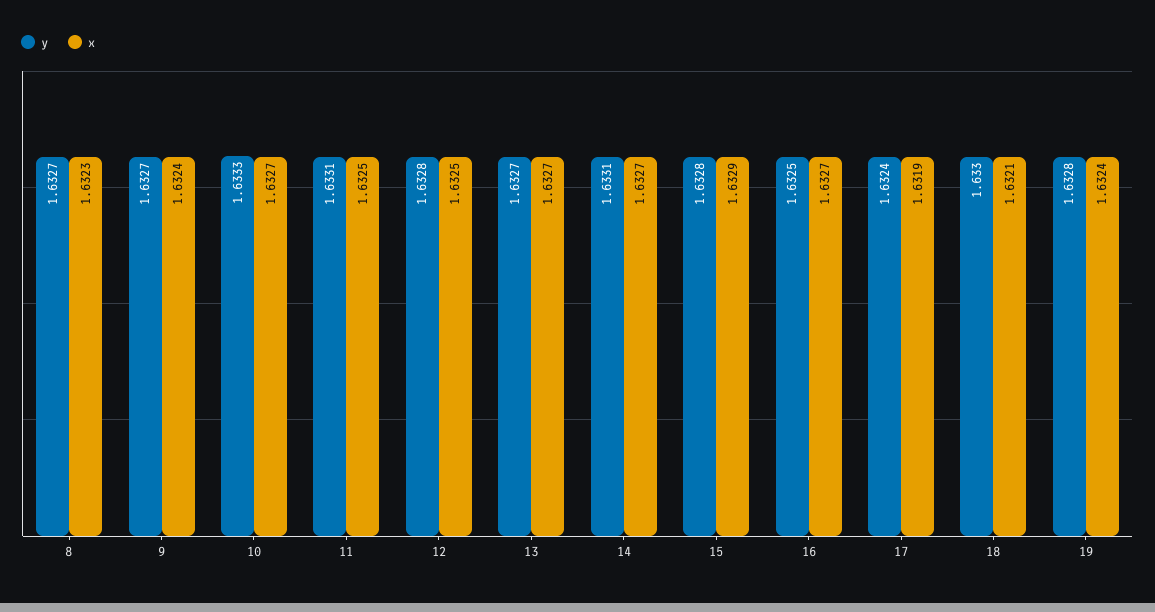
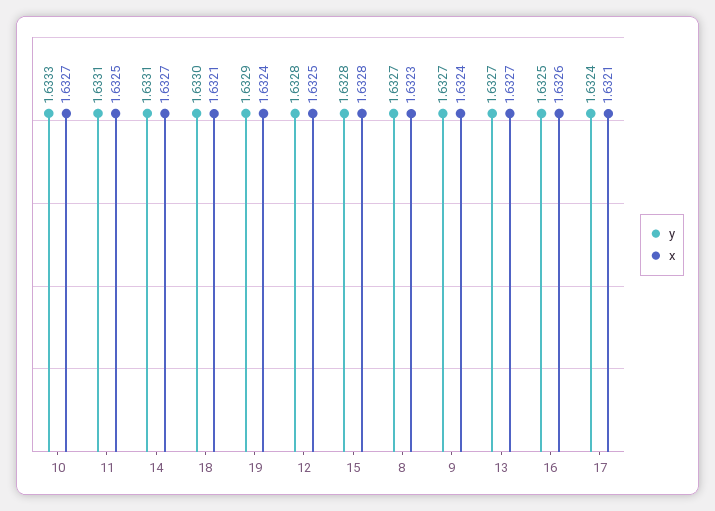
  {
    "y": {
      "8": 1.6327,
      "9": 1.6327,
      "10": 1.6333,
      "11": 1.6331,
      "12": 1.6328,
      "13": 1.6327,
      "14": 1.6331,
      "15": 1.6328,
      "16": 1.6325,
      "17": 1.6324,
      "18": 1.633,
-     "19": 1.6328
+     "19": 1.6329
    },
    "x": {
      "8": 1.6323,
      "9": 1.6324,
      "10": 1.6327,
      "11": 1.6325,
      "12": 1.6325,
      "13": 1.6327,
      "14": 1.6327,
-     "15": 1.6329,
+     "15": 1.6328,
-     "16": 1.6327,
+     "16": 1.6326,
-     "17": 1.6319,
+     "17": 1.6321,
      "18": 1.6321,
      "19": 1.6324
    }
  }

